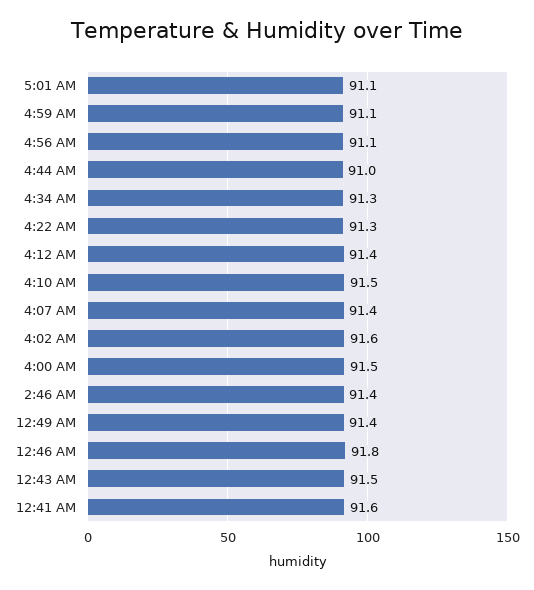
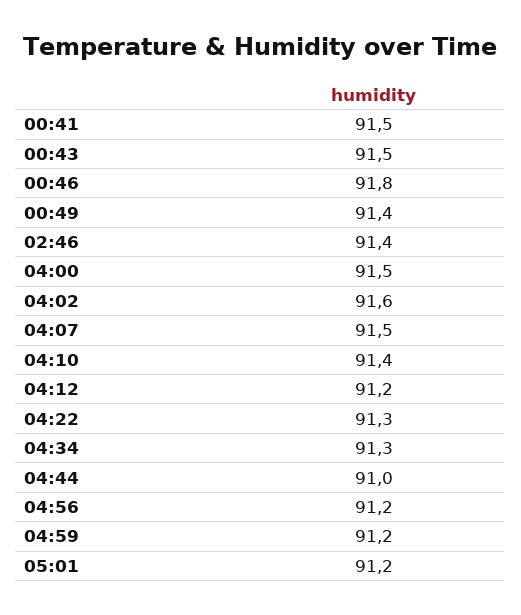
  {
-   "5:01 AM": 91.1,
+   "5:01 AM": 91.2,
-   "4:59 AM": 91.1,
+   "4:59 AM": 91.2,
-   "4:56 AM": 91.1,
+   "4:56 AM": 91.2,
    "4:44 AM": 91,
    "4:34 AM": 91.3,
    "4:22 AM": 91.3,
-   "4:12 AM": 91.4,
+   "4:12 AM": 91.2,
-   "4:10 AM": 91.5,
+   "4:10 AM": 91.4,
-   "4:07 AM": 91.4,
+   "4:07 AM": 91.5,
    "4:02 AM": 91.6,
    "4:00 AM": 91.5,
    "2:46 AM": 91.4,
    "12:49 AM": 91.4,
    "12:46 AM": 91.8,
    "12:43 AM": 91.5,
-   "12:41 AM": 91.6
+   "12:41 AM": 91.5
  }

